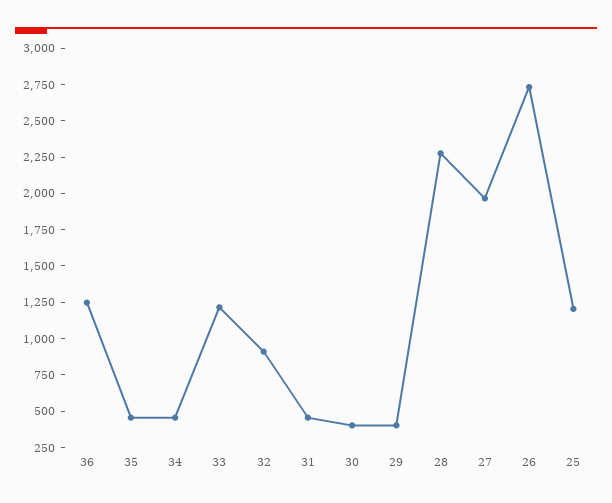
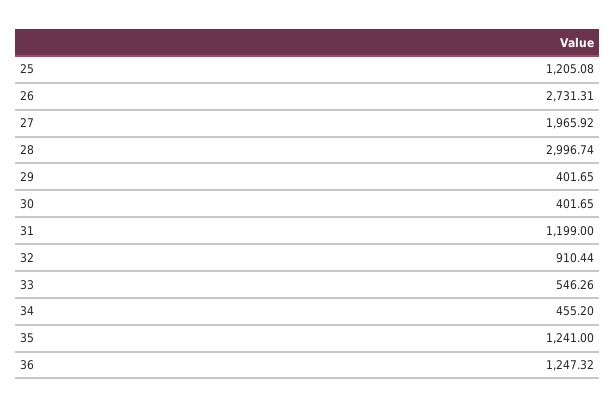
  {
    "36": 1247.32,
-   "35": 500,
+   "35": 1241,
    "34": 455.2,
-   "33": 1250,
+   "33": 546.26,
    "32": 910.44,
-   "31": 500,
+   "31": 1199,
    "30": 401.65,
    "29": 401.65,
-   "28": 2250,
+   "28": 2996.74,
    "27": 1965.92,
    "26": 2731.31,
    "25": 1205.08
  }

